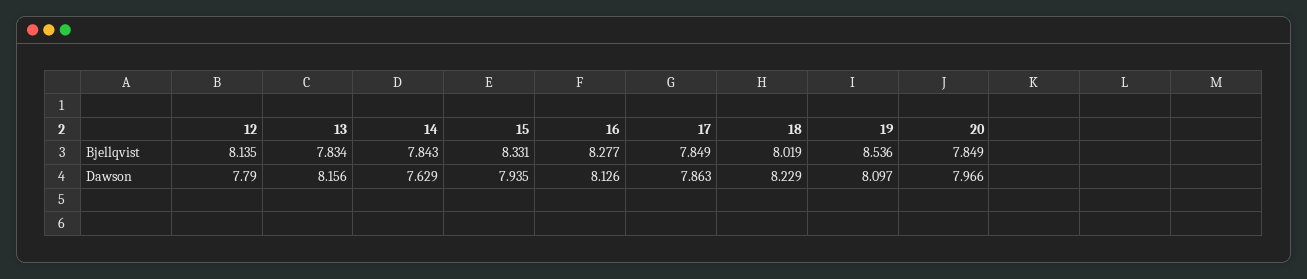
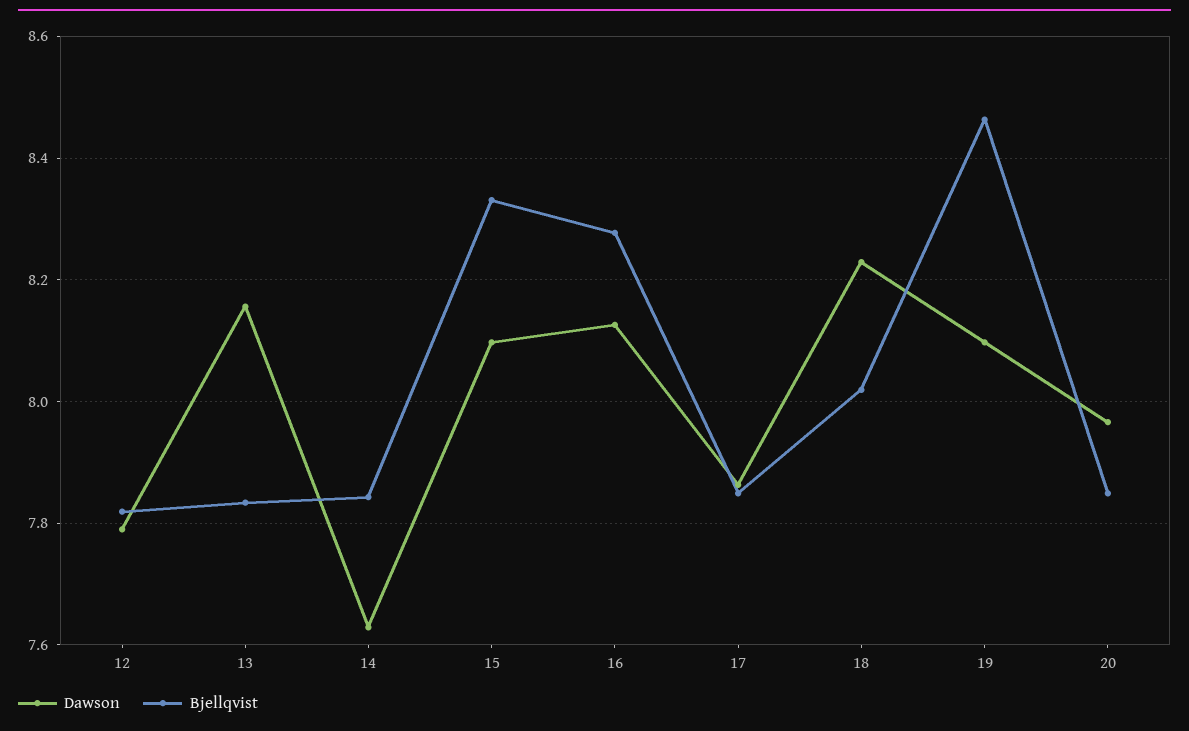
  {
    "Bjellqvist": {
-     "12": 8.135,
+     "12": 7.82,
      "13": 7.834,
      "14": 7.843,
      "15": 8.331,
      "16": 8.277,
      "17": 7.849,
      "18": 8.019,
-     "19": 8.536,
+     "19": 8.46,
      "20": 7.849
    },
    "Dawson": {
      "12": 7.79,
      "13": 8.156,
      "14": 7.629,
-     "15": 7.935,
+     "15": 8.1,
      "16": 8.126,
      "17": 7.863,
      "18": 8.229,
      "19": 8.097,
      "20": 7.966
    }
  }

